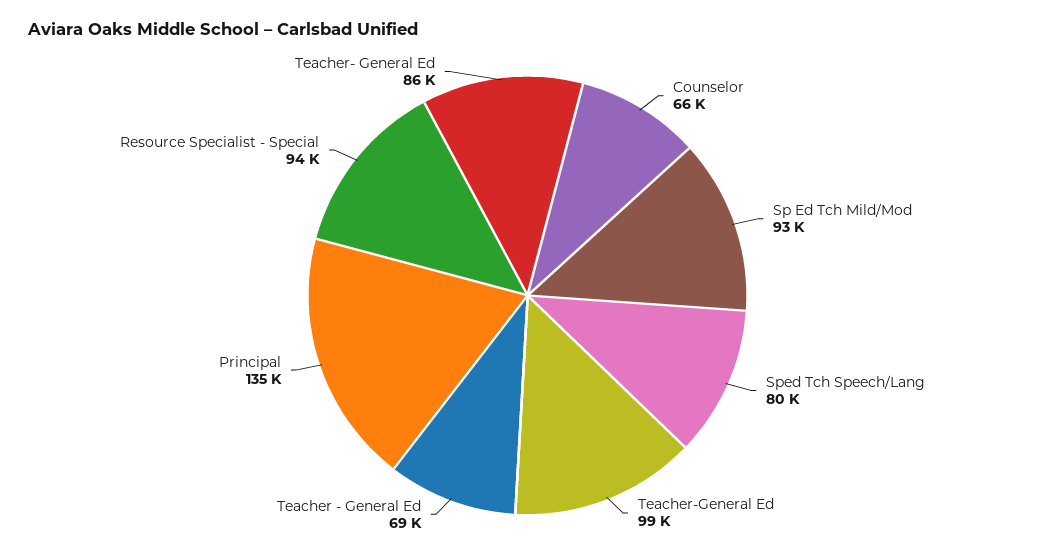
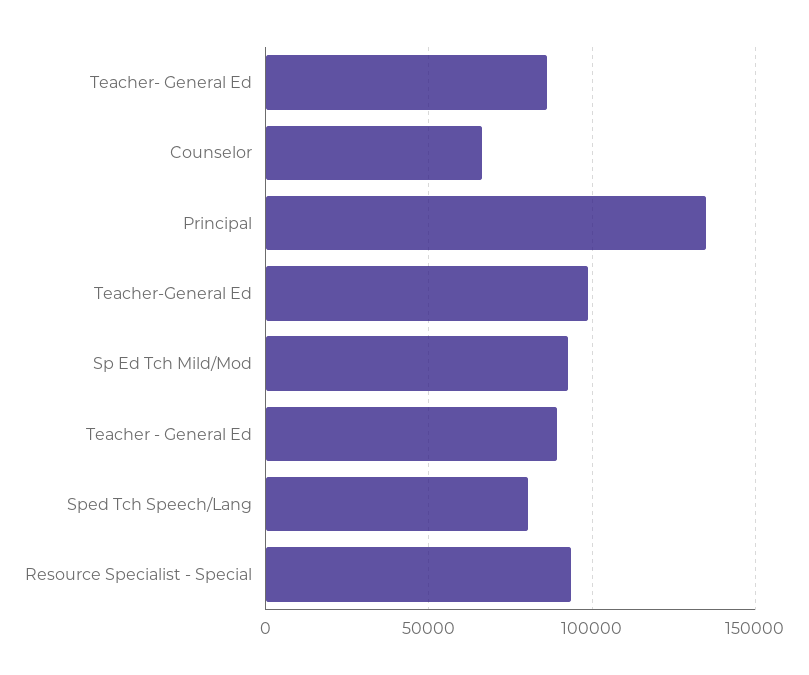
  {
    "Counselor": 66000,
    "Sp Ed Tch Mild/Mod": 93000,
    "Sped Tch Speech/Lang": 80000,
    "Teacher-General Ed": 99000,
-   "Teacher - General Ed": 69000,
+   "Teacher - General Ed": 90000,
    "Principal": 135000,
    "Resource Specialist - Special": 94000,
    "Teacher- General Ed": 86000
  }

